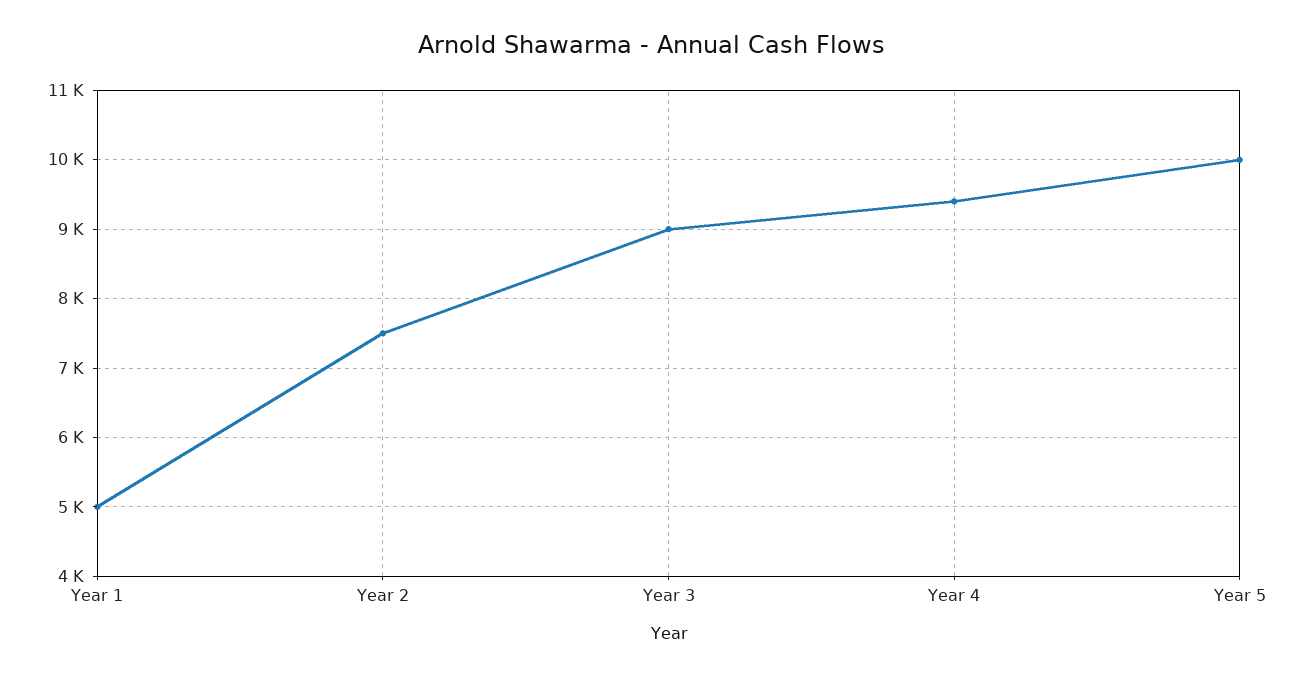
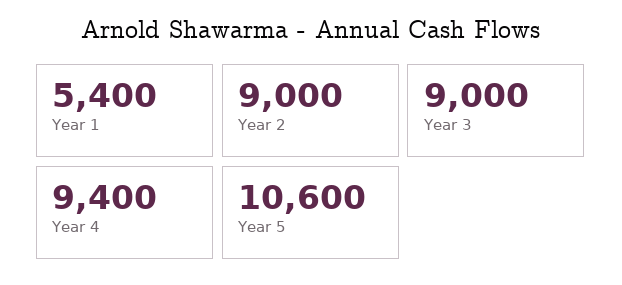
  {
-   "Year 1": 5000,
+   "Year 1": 5400,
-   "Year 2": 7500,
+   "Year 2": 9000,
    "Year 3": 9000,
    "Year 4": 9400,
-   "Year 5": 10000
+   "Year 5": 10600
  }

